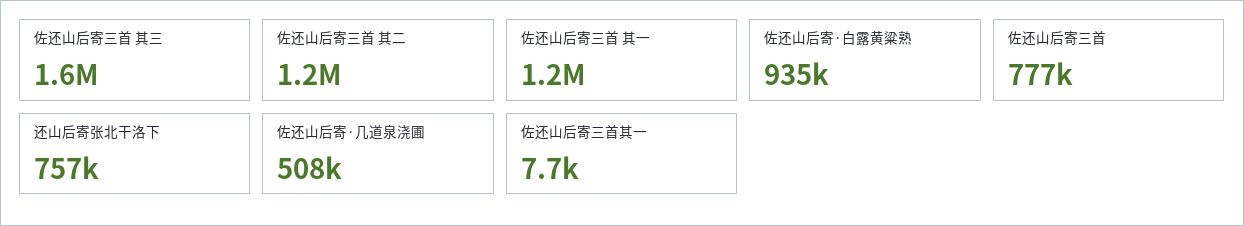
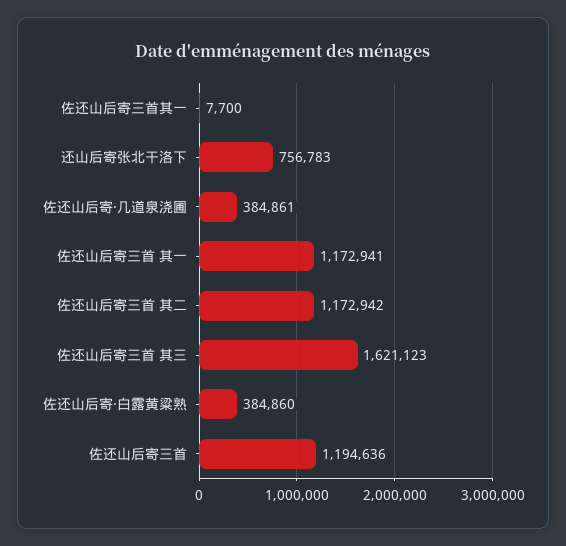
  {
    "佐还山后寄三首 其三": 1621123,
    "佐还山后寄三首 其二": 1172942,
    "佐还山后寄三首 其一": 1172941,
-   "佐还山后寄·白露黄粱熟": 935000,
+   "佐还山后寄·白露黄粱熟": 384860,
-   "佐还山后寄三首": 777000,
+   "佐还山后寄三首": 1194636,
    "还山后寄张北干洛下": 756783,
-   "佐还山后寄·几道泉浇圃": 508000,
+   "佐还山后寄·几道泉浇圃": 384861,
    "佐还山后寄三首其一": 7700
  }

